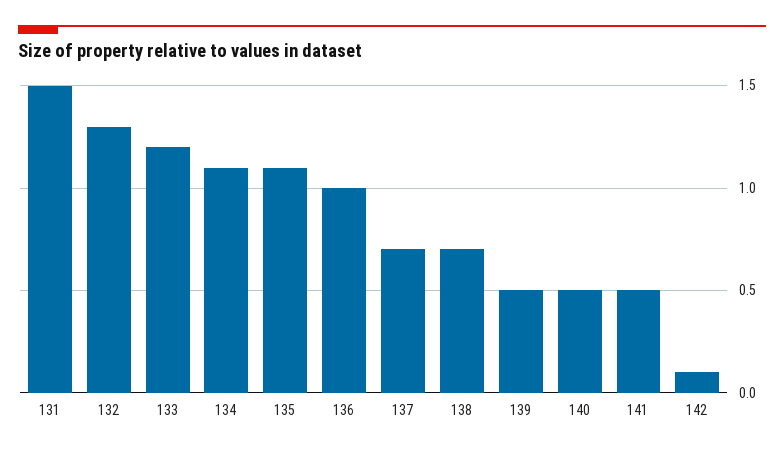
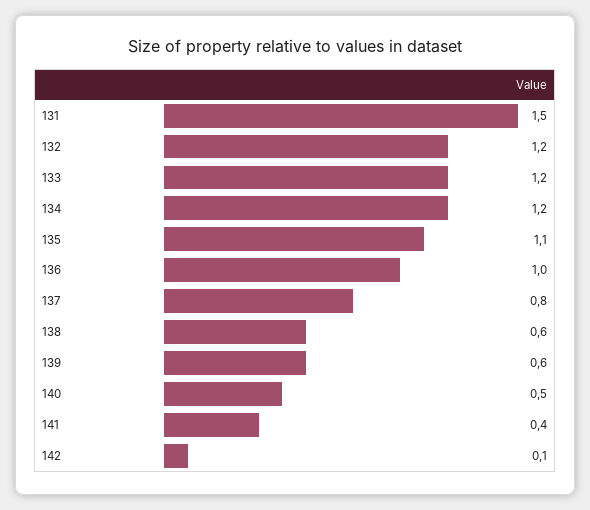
  {
    "131": 1.5,
-   "132": 1.3,
+   "132": 1.2,
    "133": 1.2,
-   "134": 1.1,
+   "134": 1.2,
    "135": 1.1,
    "136": 1,
-   "137": 0.7,
+   "137": 0.8,
-   "138": 0.7,
+   "138": 0.6,
-   "139": 0.5,
+   "139": 0.6,
    "140": 0.5,
-   "141": 0.5,
+   "141": 0.4,
    "142": 0.1
  }

